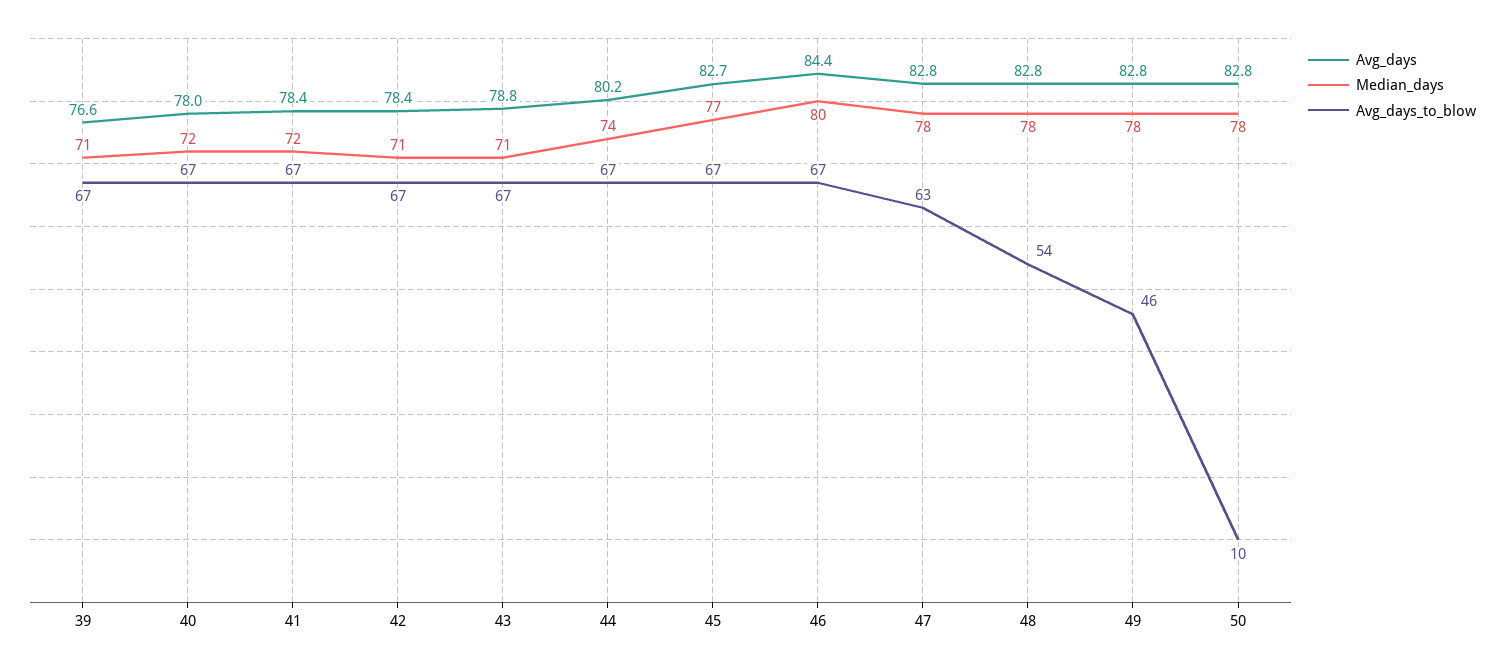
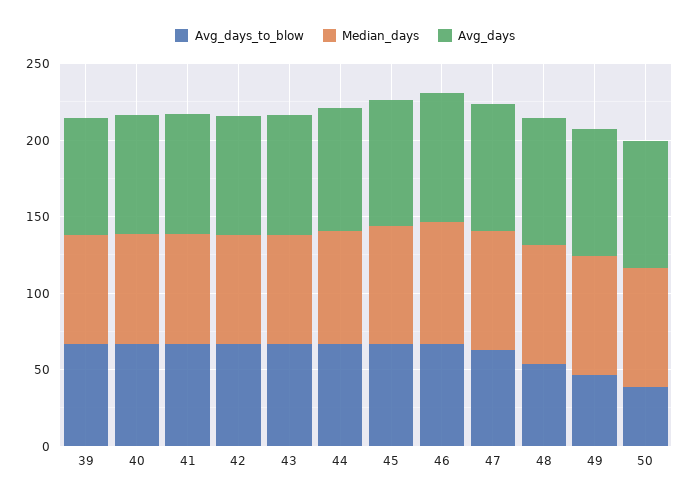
  {
    "Avg_days": {
      "39": 76.6,
      "40": 78,
      "41": 78.4,
      "42": 78.4,
      "43": 78.8,
      "44": 80.2,
      "45": 82.7,
      "46": 84.4,
      "47": 82.8,
      "48": 82.8,
      "49": 82.8,
      "50": 82.8
    },
    "Median_days": {
      "39": 71,
      "40": 72,
      "41": 72,
      "42": 71,
      "43": 71,
      "44": 74,
      "45": 77,
      "46": 80,
      "47": 78,
      "48": 78,
      "49": 78,
      "50": 78
    },
    "Avg_days_to_blow": {
      "39": 67,
      "40": 67,
      "41": 67,
      "42": 67,
      "43": 67,
      "44": 67,
      "45": 67,
      "46": 67,
      "47": 63,
      "48": 54,
      "49": 46,
-     "50": 10
+     "50": 40
    }
  }

